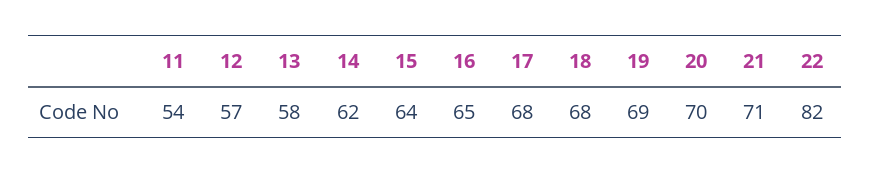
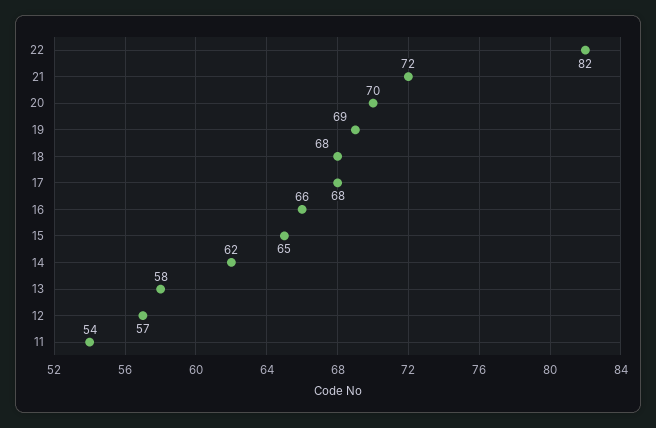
  {
    "11": 54,
    "12": 57,
    "13": 58,
    "14": 62,
-   "15": 64,
+   "15": 65,
-   "16": 65,
+   "16": 66,
    "17": 68,
    "18": 68,
    "19": 69,
    "20": 70,
-   "21": 71,
+   "21": 72,
    "22": 82
  }

